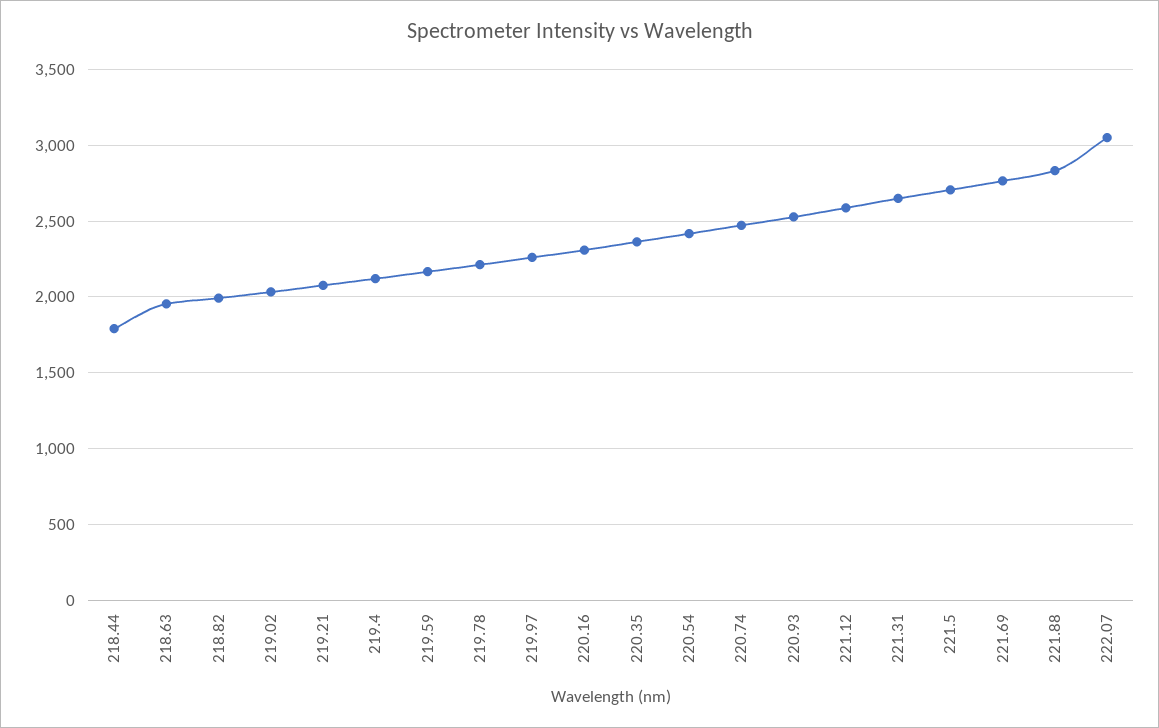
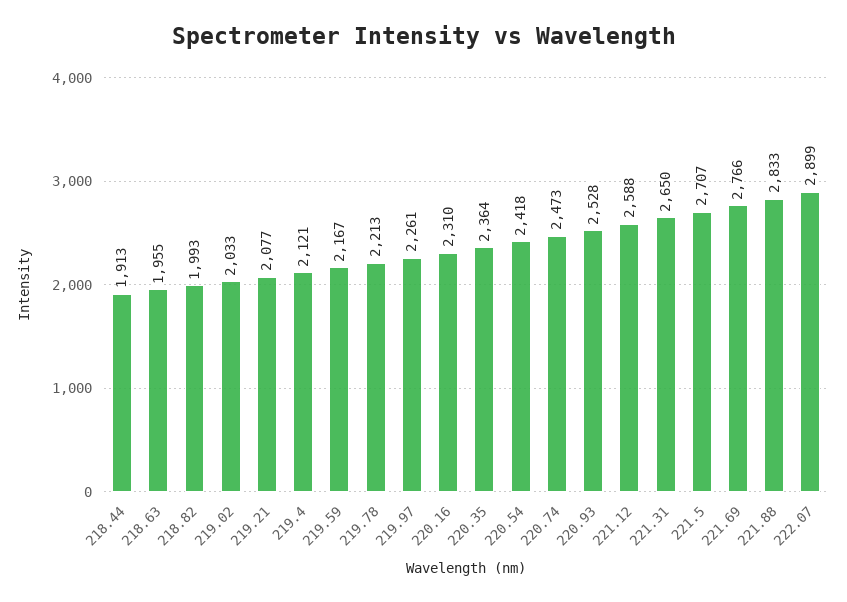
  {
-   "218.44": 1800,
+   "218.44": 1913,
    "218.63": 1955,
    "218.82": 1993,
    "219.02": 2033,
    "219.21": 2077,
    "219.4": 2121,
    "219.59": 2167,
    "219.78": 2213,
    "219.97": 2261,
    "220.16": 2310,
    "220.35": 2364,
    "220.54": 2418,
    "220.74": 2473,
    "220.93": 2528,
    "221.12": 2588,
    "221.31": 2650,
    "221.5": 2707,
    "221.69": 2766,
    "221.88": 2833,
-   "222.07": 3050
+   "222.07": 2899
  }

